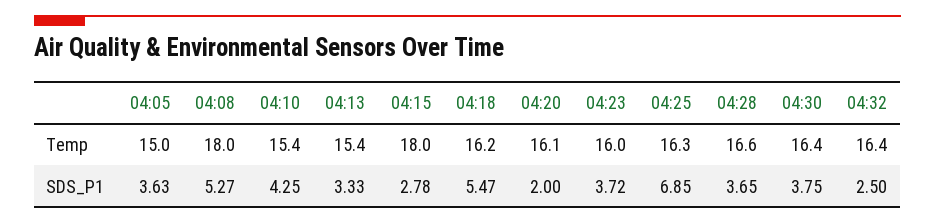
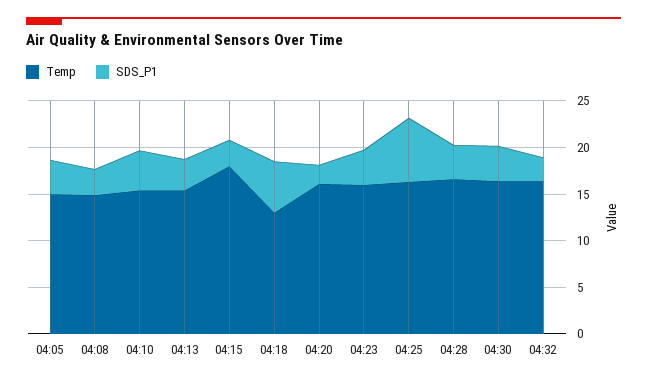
  {
    "Temp": {
      "04:05": 15,
-     "04:08": 18,
+     "04:08": 15,
      "04:10": 15.4,
      "04:13": 15.4,
      "04:15": 18,
-     "04:18": 16.2,
+     "04:18": 13,
      "04:20": 16.1,
      "04:23": 16,
      "04:25": 16.3,
      "04:28": 16.6,
      "04:30": 16.4,
      "04:32": 16.4
    },
    "SDS_P1": {
      "04:05": 3.63,
-     "04:08": 5.27,
+     "04:08": 3,
      "04:10": 4.25,
      "04:13": 3.33,
      "04:15": 2.78,
      "04:18": 5.47,
      "04:20": 2,
      "04:23": 3.72,
      "04:25": 6.85,
      "04:28": 3.65,
      "04:30": 3.75,
      "04:32": 2.5
    }
  }

